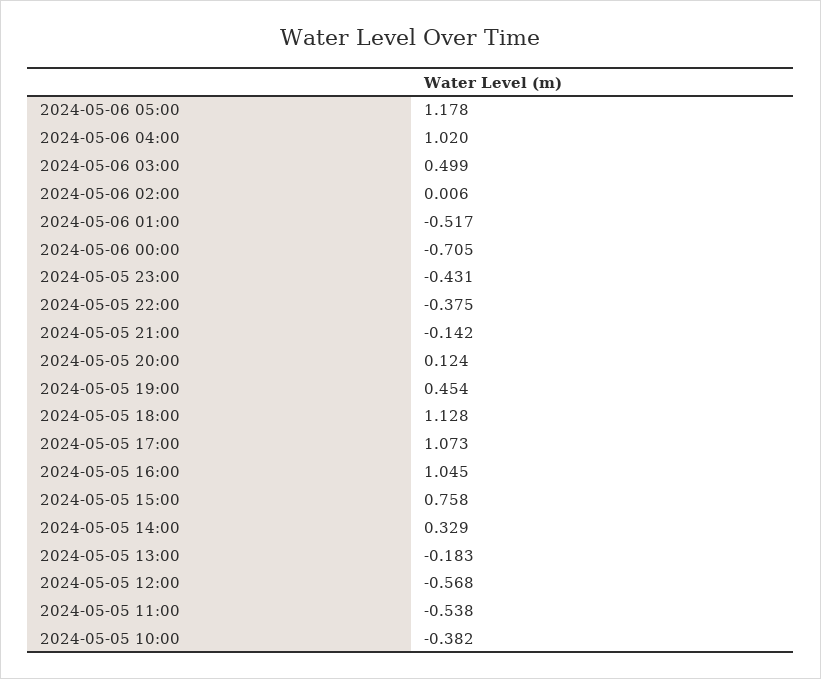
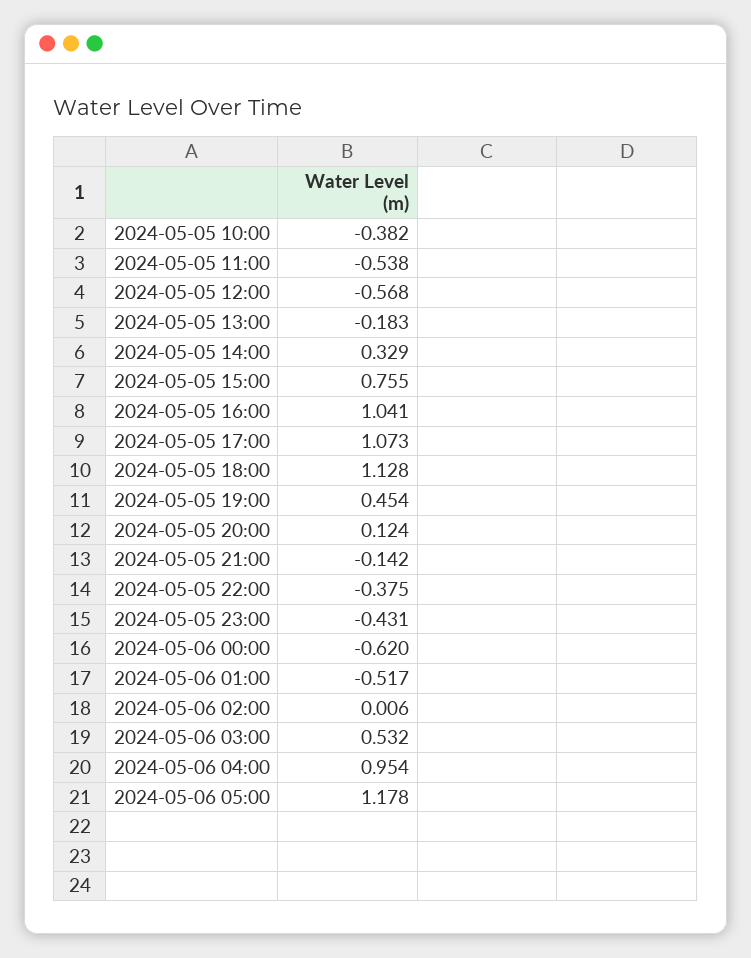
  {
    "2024-05-06 05:00": 1.178,
-   "2024-05-06 04:00": 1.02,
+   "2024-05-06 04:00": 0.954,
-   "2024-05-06 03:00": 0.499,
+   "2024-05-06 03:00": 0.532,
    "2024-05-06 02:00": 0.006,
    "2024-05-06 01:00": -0.517,
-   "2024-05-06 00:00": -0.705,
+   "2024-05-06 00:00": -0.62,
    "2024-05-05 23:00": -0.431,
    "2024-05-05 22:00": -0.375,
    "2024-05-05 21:00": -0.142,
    "2024-05-05 20:00": 0.124,
    "2024-05-05 19:00": 0.454,
    "2024-05-05 18:00": 1.128,
    "2024-05-05 17:00": 1.073,
-   "2024-05-05 16:00": 1.045,
+   "2024-05-05 16:00": 1.041,
-   "2024-05-05 15:00": 0.758,
+   "2024-05-05 15:00": 0.755,
    "2024-05-05 14:00": 0.329,
    "2024-05-05 13:00": -0.183,
    "2024-05-05 12:00": -0.568,
    "2024-05-05 11:00": -0.538,
    "2024-05-05 10:00": -0.382
  }

